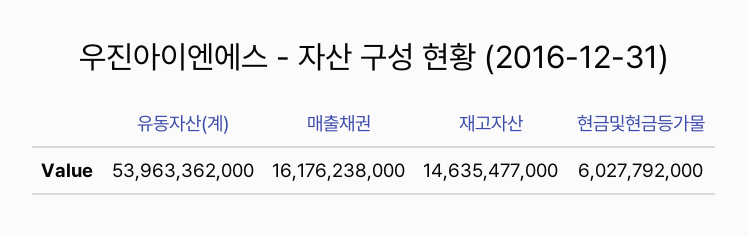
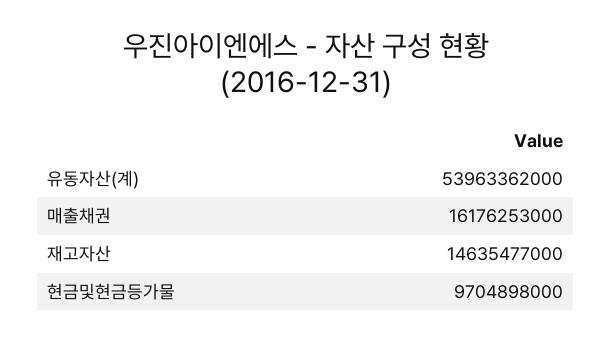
  {
    "유동자산(계)": 53963362000,
-   "매출채권": 16176238000,
+   "매출채권": 16176253000,
    "재고자산": 14635477000,
-   "현금및현금등가물": 6027792000
+   "현금및현금등가물": 9704898000
  }

